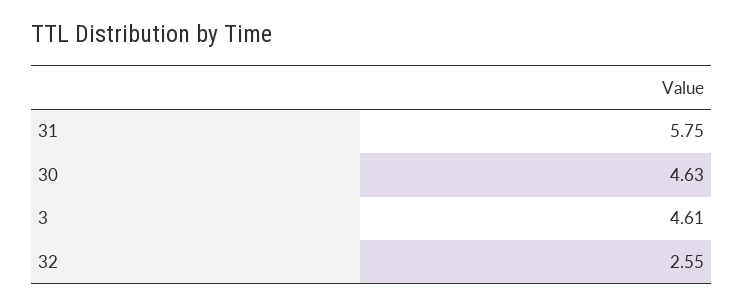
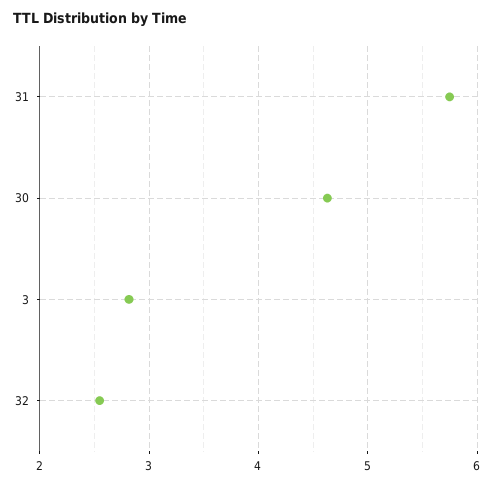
  {
    "31": 5.75,
    "30": 4.63,
-   "3": 4.61,
+   "3": 2.8,
    "32": 2.55
  }

